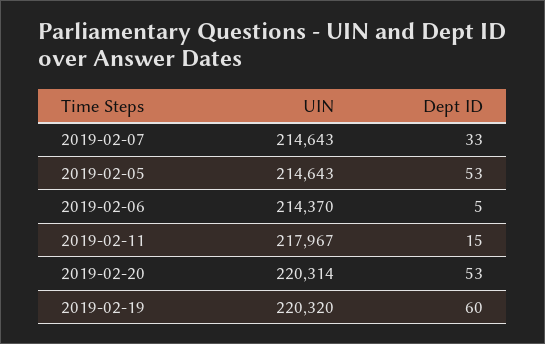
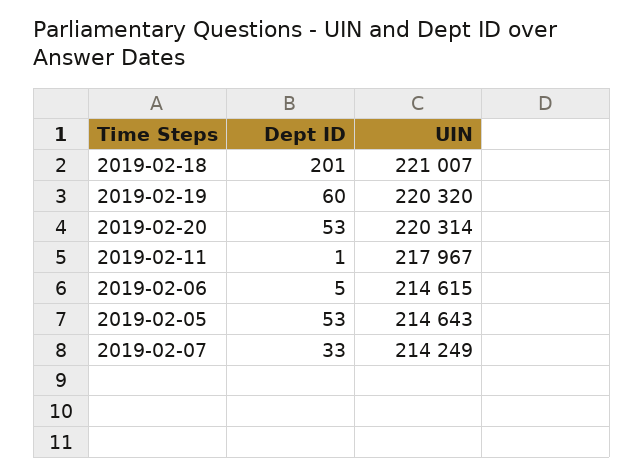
  {
    "UIN": {
-     "2019-02-07": 214643,
+     "2019-02-07": 214249,
      "2019-02-05": 214643,
-     "2019-02-06": 214370,
+     "2019-02-06": 214615,
      "2019-02-11": 217967,
      "2019-02-20": 220314,
-     "2019-02-19": 220320
+     "2019-02-19": 220320,
+     "2019-02-18": 221007
    },
    "Dept ID": {
      "2019-02-07": 33,
      "2019-02-05": 53,
      "2019-02-06": 5,
-     "2019-02-11": 15,
+     "2019-02-11": 1,
      "2019-02-20": 53,
-     "2019-02-19": 60
+     "2019-02-19": 60,
+     "2019-02-18": 201
    }
  }

